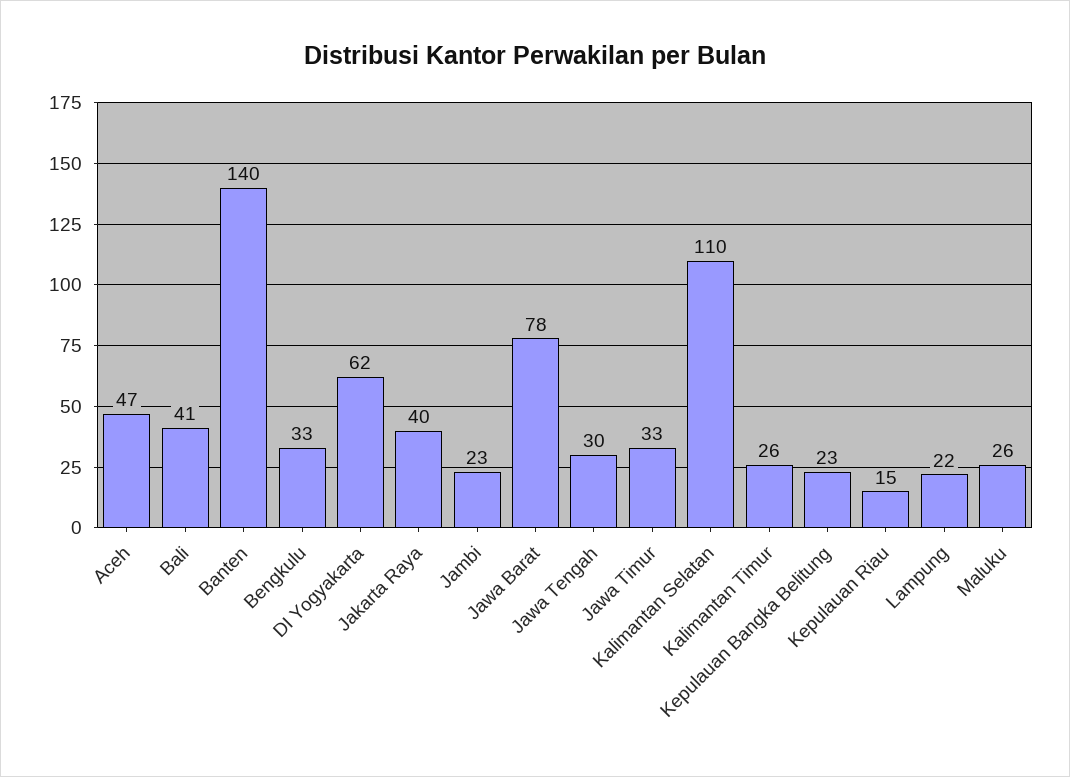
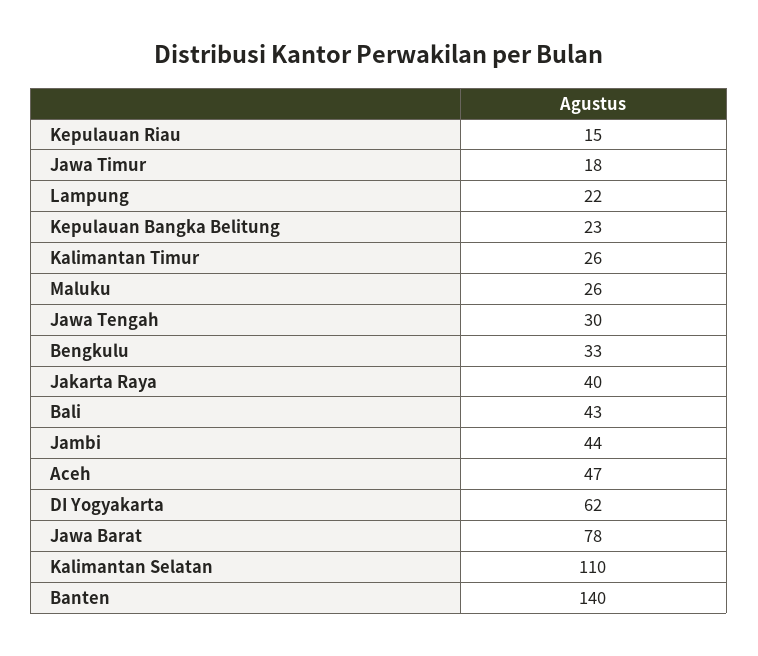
  {
    "Aceh": 47,
-   "Bali": 41,
+   "Bali": 43,
    "Banten": 140,
    "Bengkulu": 33,
    "DI Yogyakarta": 62,
    "Jakarta Raya": 40,
-   "Jambi": 23,
+   "Jambi": 44,
    "Jawa Barat": 78,
    "Jawa Tengah": 30,
-   "Jawa Timur": 33,
+   "Jawa Timur": 18,
    "Kalimantan Selatan": 110,
    "Kalimantan Timur": 26,
    "Kepulauan Bangka Belitung": 23,
    "Kepulauan Riau": 15,
    "Lampung": 22,
    "Maluku": 26
  }

